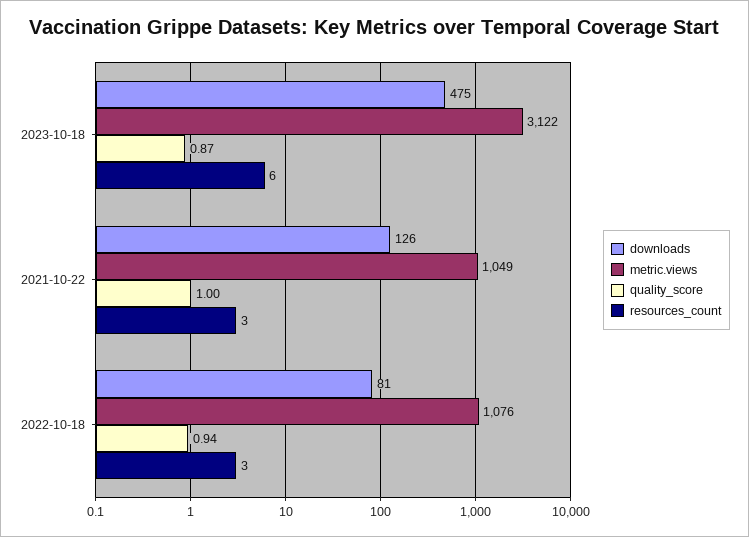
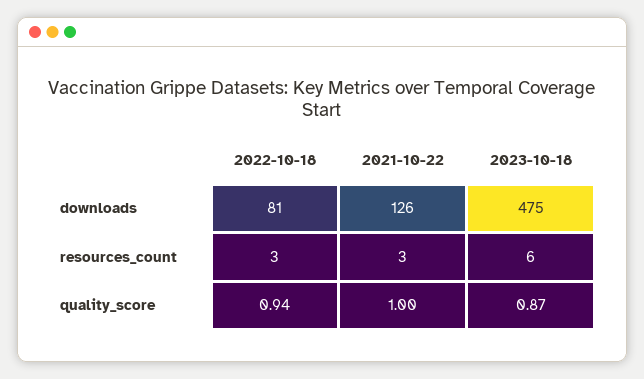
  {
    "downloads": {
      "2023-10-18": 475,
      "2021-10-22": 126,
      "2022-10-18": 81
    },
-   "metric.views": {
-     "2023-10-18": 3122,
-     "2021-10-22": 1049,
-     "2022-10-18": 1076
-   },
    "quality_score": {
      "2023-10-18": 0.87,
      "2021-10-22": 1,
      "2022-10-18": 0.94
    },
    "resources_count": {
      "2023-10-18": 6,
      "2021-10-22": 3,
      "2022-10-18": 3
    }
  }

